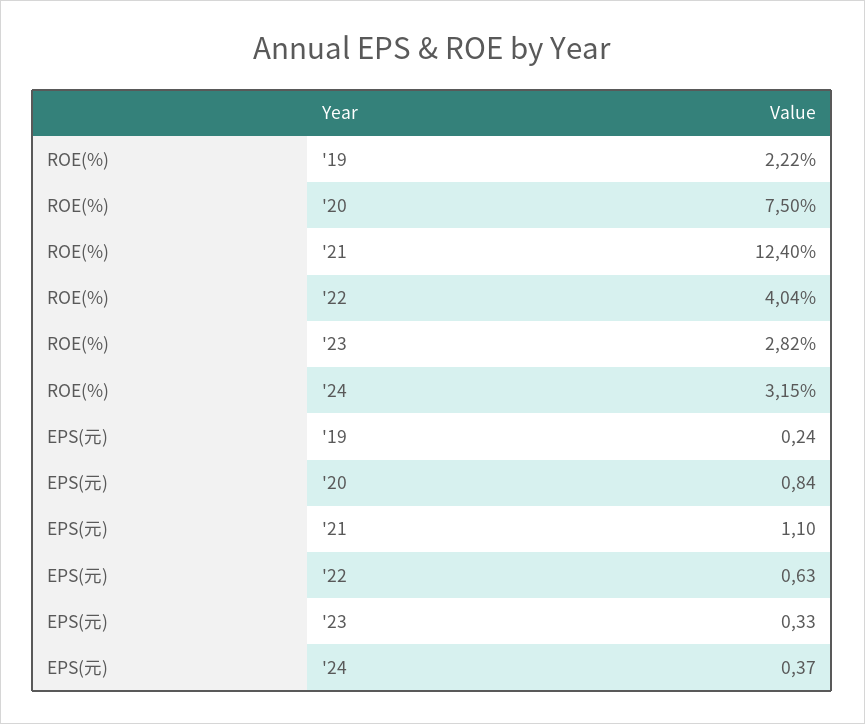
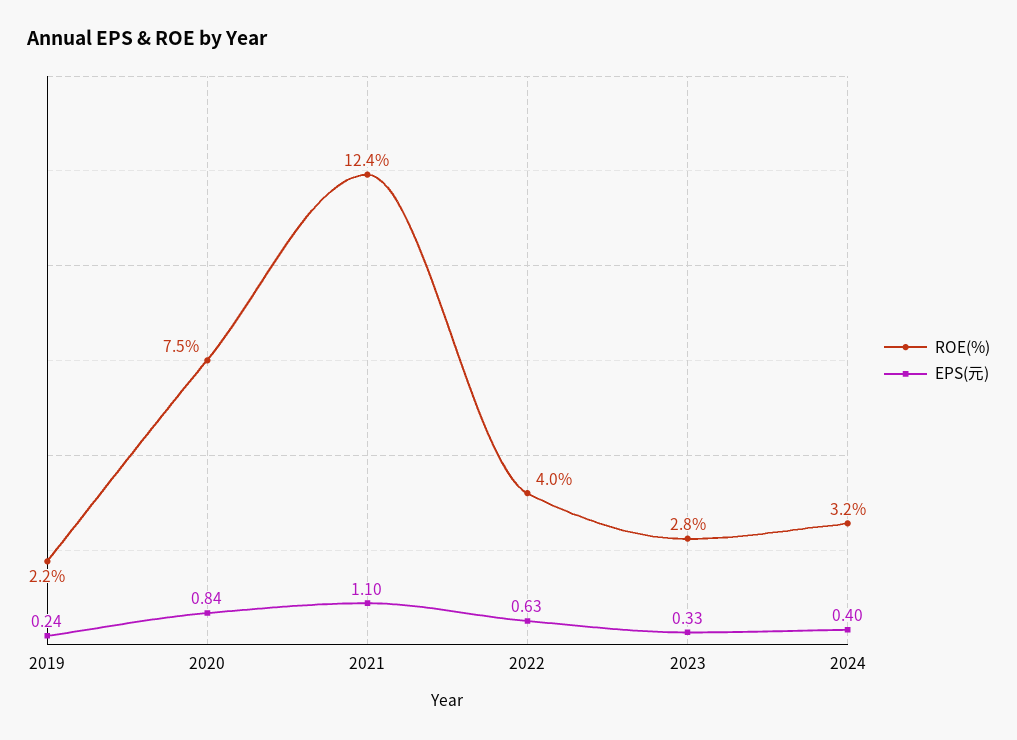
  {
    "ROE(%)": {
      "'19": 2.22,
      "'20": 7.5,
      "'21": 12.4,
      "'22": 4.04,
      "'23": 2.82,
      "'24": 3.15
    },
    "EPS(元)": {
      "'19": 0.24,
      "'20": 0.84,
      "'21": 1.1,
      "'22": 0.63,
      "'23": 0.33,
-     "'24": 0.37
+     "'24": 0.4
    }
  }

